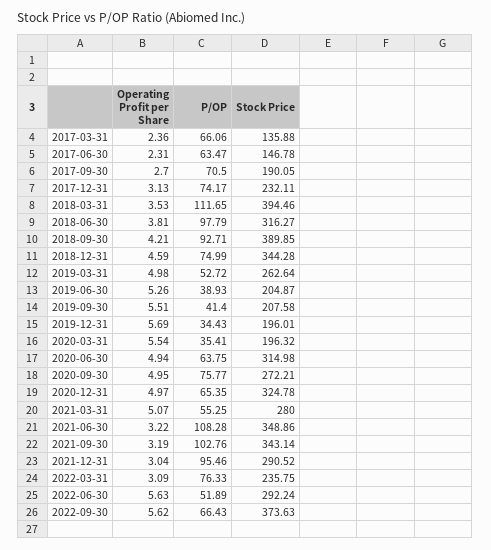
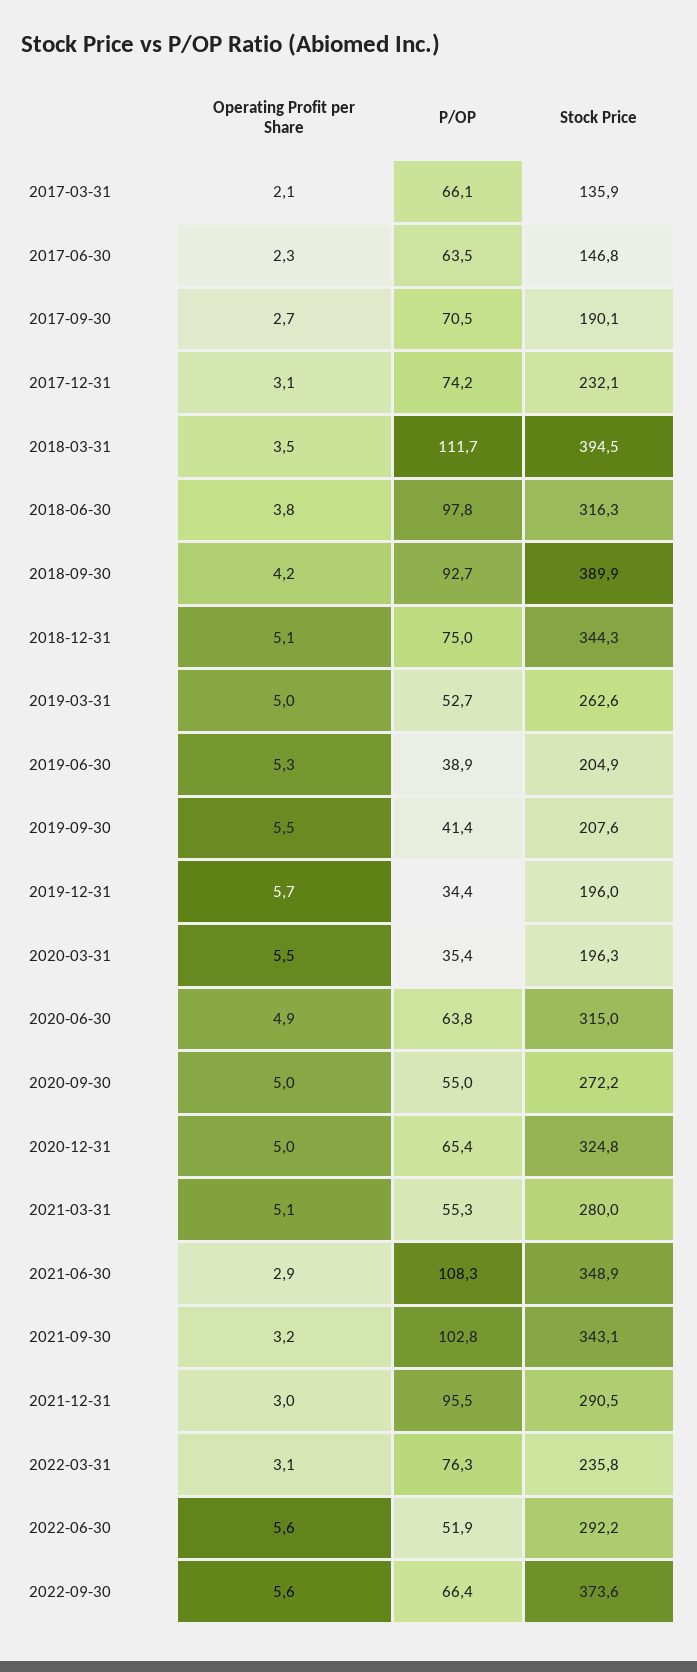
  {
    "Operating Profit per Share": {
-     "2017-03-31": 2.36,
+     "2017-03-31": 2.1,
      "2017-06-30": 2.31,
      "2017-09-30": 2.7,
      "2017-12-31": 3.13,
      "2018-03-31": 3.53,
      "2018-06-30": 3.81,
      "2018-09-30": 4.21,
-     "2018-12-31": 4.59,
+     "2018-12-31": 5.1,
      "2019-03-31": 4.98,
      "2019-06-30": 5.26,
      "2019-09-30": 5.51,
      "2019-12-31": 5.69,
      "2020-03-31": 5.54,
      "2020-06-30": 4.94,
      "2020-09-30": 4.95,
      "2020-12-31": 4.97,
      "2021-03-31": 5.07,
-     "2021-06-30": 3.22,
+     "2021-06-30": 2.9,
      "2021-09-30": 3.19,
      "2021-12-31": 3.04,
      "2022-03-31": 3.09,
      "2022-06-30": 5.63,
      "2022-09-30": 5.62
    },
    "P/OP": {
      "2017-03-31": 66.06,
      "2017-06-30": 63.47,
      "2017-09-30": 70.5,
      "2017-12-31": 74.17,
      "2018-03-31": 111.65,
      "2018-06-30": 97.79,
      "2018-09-30": 92.71,
      "2018-12-31": 74.99,
      "2019-03-31": 52.72,
      "2019-06-30": 38.93,
      "2019-09-30": 41.4,
      "2019-12-31": 34.43,
      "2020-03-31": 35.41,
      "2020-06-30": 63.75,
-     "2020-09-30": 75.77,
+     "2020-09-30": 55,
      "2020-12-31": 65.35,
      "2021-03-31": 55.25,
      "2021-06-30": 108.28,
      "2021-09-30": 102.76,
      "2021-12-31": 95.46,
      "2022-03-31": 76.33,
      "2022-06-30": 51.89,
      "2022-09-30": 66.43
    },
    "Stock Price": {
      "2017-03-31": 135.88,
      "2017-06-30": 146.78,
      "2017-09-30": 190.05,
      "2017-12-31": 232.11,
      "2018-03-31": 394.46,
      "2018-06-30": 316.27,
      "2018-09-30": 389.85,
      "2018-12-31": 344.28,
      "2019-03-31": 262.64,
      "2019-06-30": 204.87,
      "2019-09-30": 207.58,
      "2019-12-31": 196.01,
      "2020-03-31": 196.32,
      "2020-06-30": 314.98,
      "2020-09-30": 272.21,
      "2020-12-31": 324.78,
      "2021-03-31": 280,
      "2021-06-30": 348.86,
      "2021-09-30": 343.14,
      "2021-12-31": 290.52,
      "2022-03-31": 235.75,
      "2022-06-30": 292.24,
      "2022-09-30": 373.63
    }
  }

